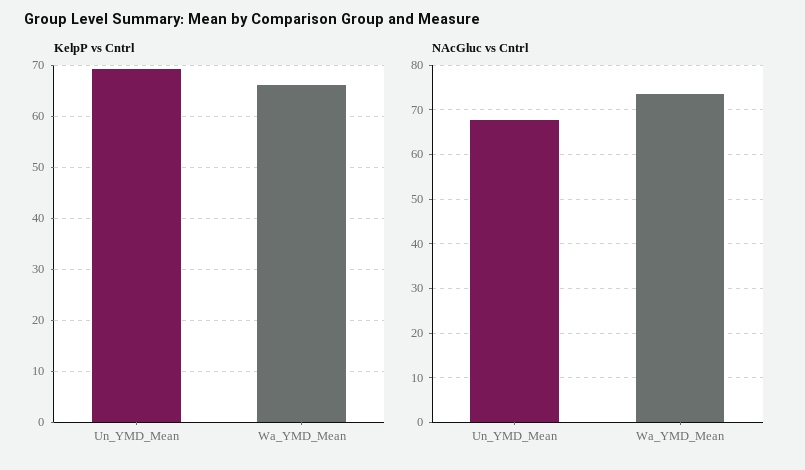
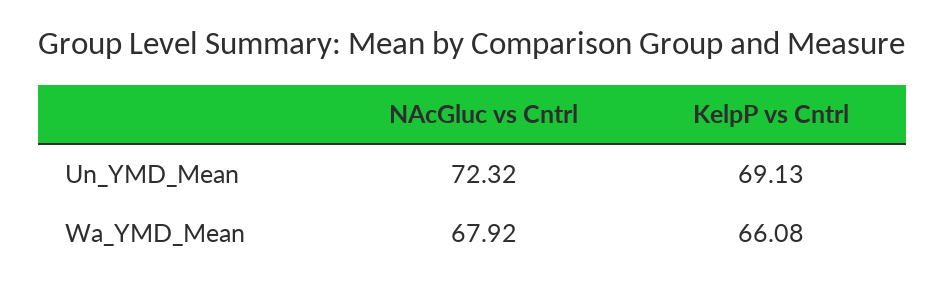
  {
    "KelpP vs Cntrl": {
      "Un_YMD_Mean": 69.13,
      "Wa_YMD_Mean": 66.08
    },
    "NAcGluc vs Cntrl": {
-     "Un_YMD_Mean": 68,
+     "Un_YMD_Mean": 72.32,
-     "Wa_YMD_Mean": 74
+     "Wa_YMD_Mean": 67.92
    }
  }

